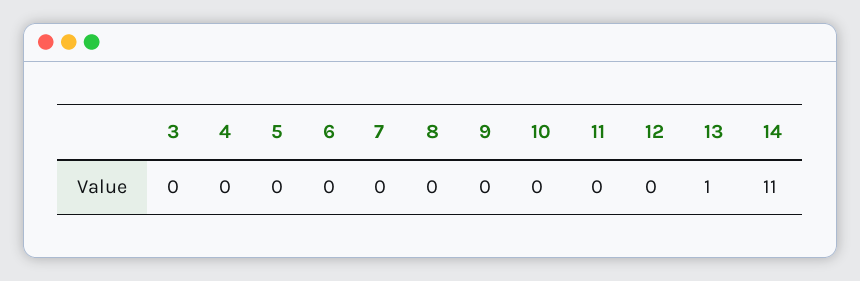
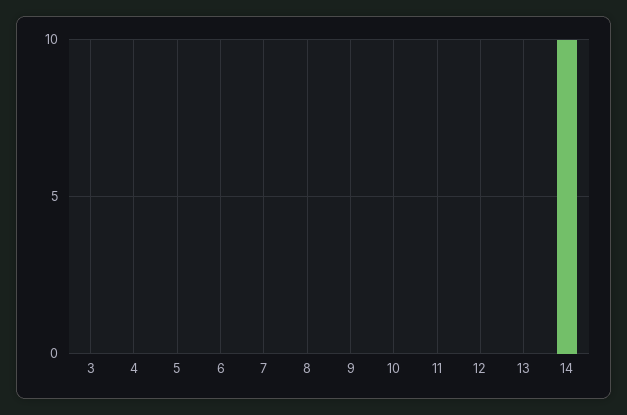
  {
    "3": 0,
    "4": 0,
    "5": 0,
    "6": 0,
    "7": 0,
    "8": 0,
    "9": 0,
    "10": 0,
    "11": 0,
    "12": 0,
-   "13": 1,
+   "13": 0,
-   "14": 11
+   "14": 10
  }

